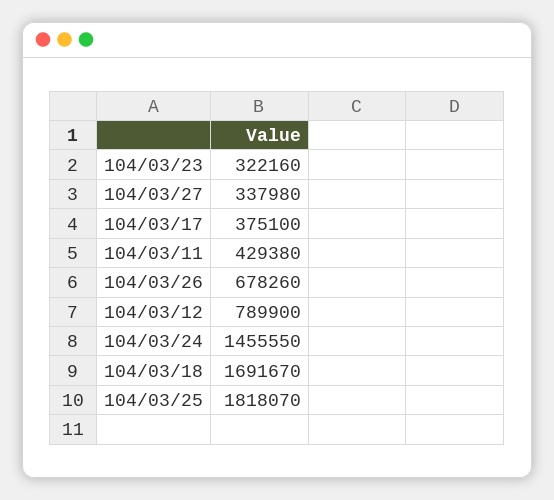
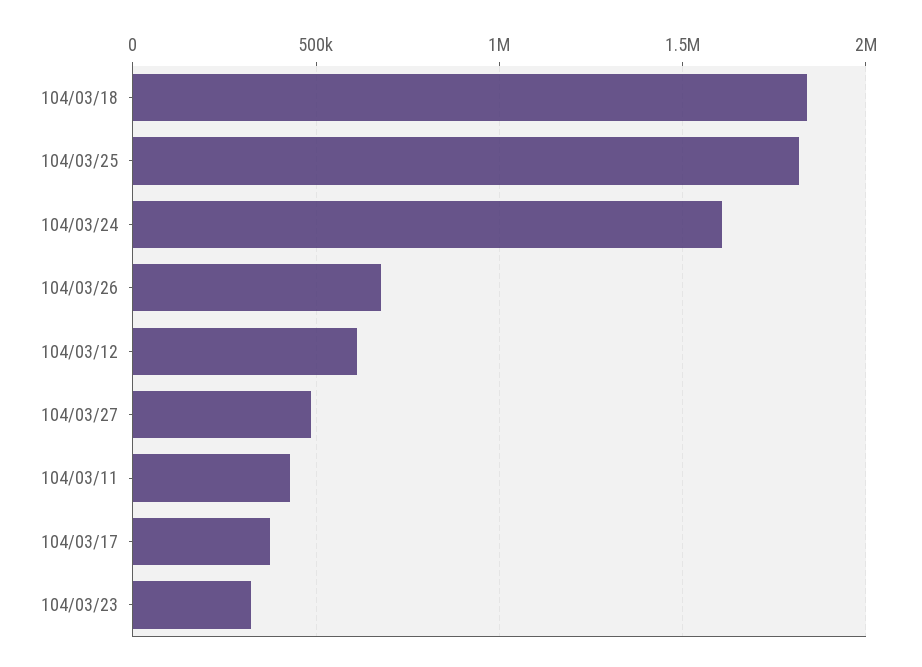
  {
    "104/03/23": 322160,
-   "104/03/27": 337980,
+   "104/03/27": 500000,
    "104/03/17": 375100,
    "104/03/11": 429380,
    "104/03/26": 678260,
-   "104/03/12": 789900,
+   "104/03/12": 600000,
-   "104/03/24": 1455550,
+   "104/03/24": 1600000,
-   "104/03/18": 1691670,
+   "104/03/18": 1850000,
    "104/03/25": 1818070
  }

